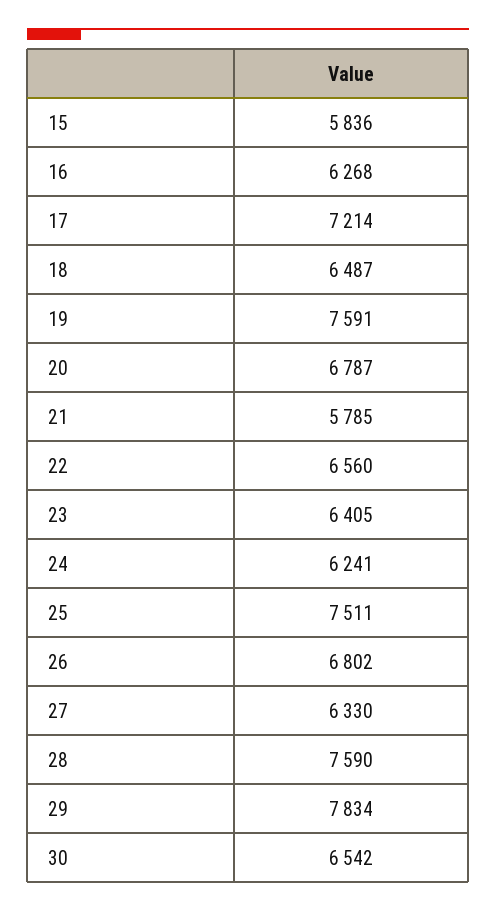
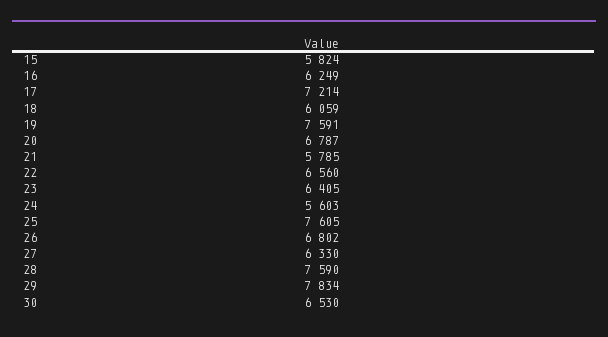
  {
-   "15": 5836,
+   "15": 5824,
-   "16": 6268,
+   "16": 6249,
    "17": 7214,
-   "18": 6487,
+   "18": 6059,
    "19": 7591,
    "20": 6787,
    "21": 5785,
    "22": 6560,
    "23": 6405,
-   "24": 6241,
+   "24": 5603,
-   "25": 7511,
+   "25": 7605,
    "26": 6802,
    "27": 6330,
    "28": 7590,
    "29": 7834,
-   "30": 6542
+   "30": 6530
  }

